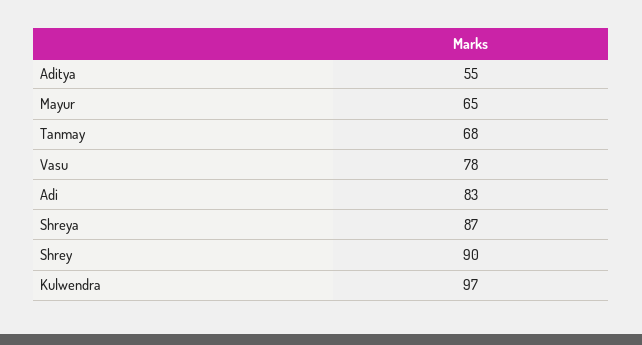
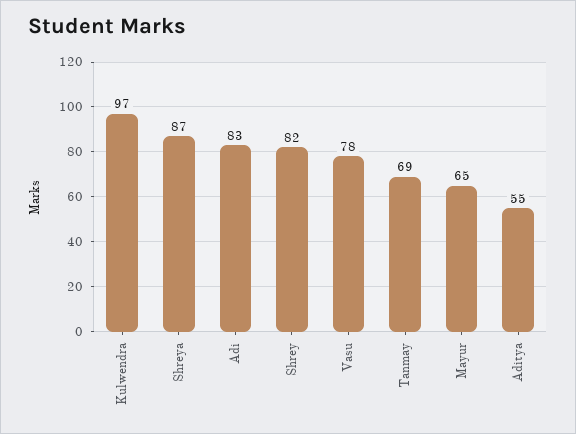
  {
    "Aditya": 55,
    "Mayur": 65,
-   "Tanmay": 68,
+   "Tanmay": 69,
    "Vasu": 78,
    "Adi": 83,
    "Shreya": 87,
-   "Shrey": 90,
+   "Shrey": 82,
    "Kulwendra": 97
  }

